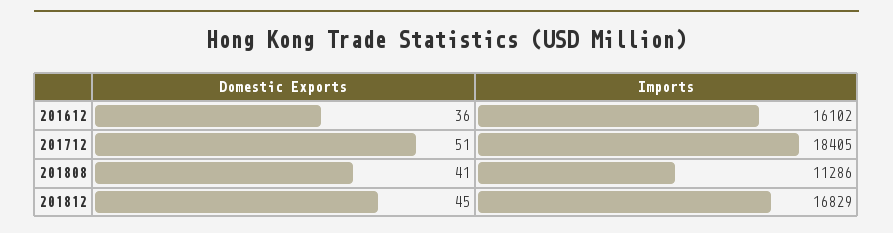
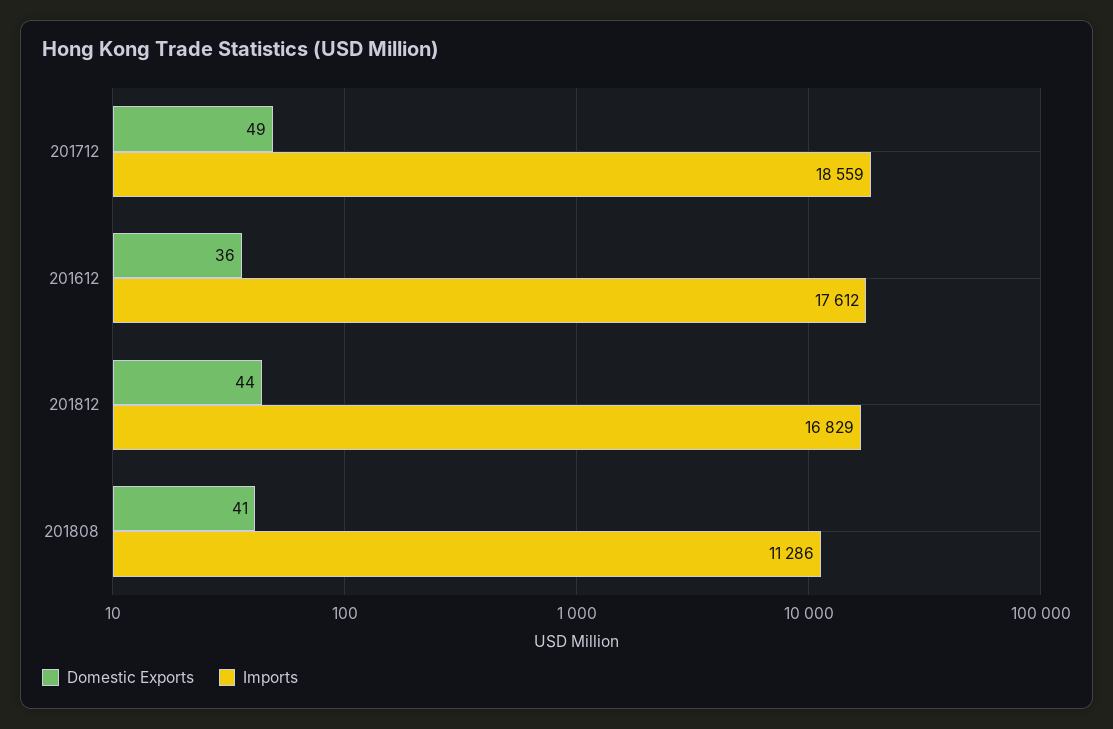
  {
    "Domestic Exports": {
      "201612": 36,
-     "201712": 51,
+     "201712": 49,
      "201808": 41,
-     "201812": 45
+     "201812": 44
    },
    "Imports": {
-     "201612": 16102,
+     "201612": 17612,
-     "201712": 18405,
+     "201712": 18559,
      "201808": 11286,
      "201812": 16829
    }
  }

